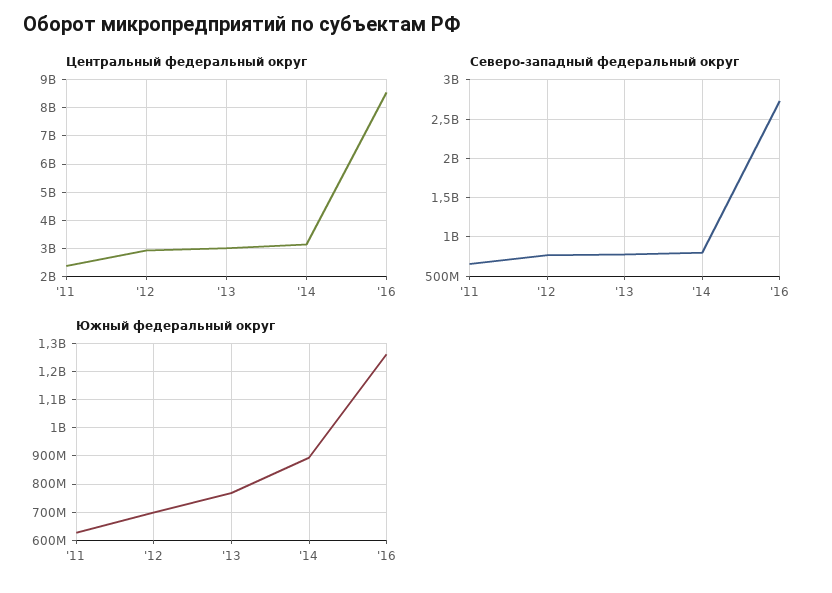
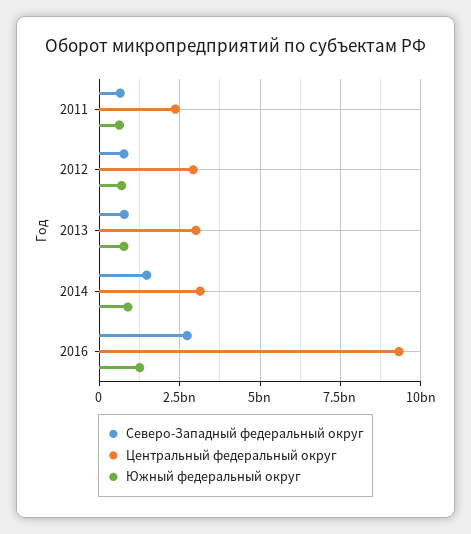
  {
    "Центральный федеральный округ": {
      "'11": 2250000000,
      "'12": 3000000000,
      "'13": 3000000000,
      "'14": 3250000000,
-     "'16": 8500000000
+     "'16": 9250000000
    },
    "Северо-западный федеральный округ": {
      "'11": 700000000,
      "'12": 800000000,
      "'13": 800000000,
-     "'14": 800000000,
+     "'14": 1500000000,
      "'16": 2700000000
    },
    "Южный федеральный округ": {
      "'11": 625000000,
      "'12": 700000000,
      "'13": 775000000,
      "'14": 900000000,
      "'16": 1250000000
    }
  }

